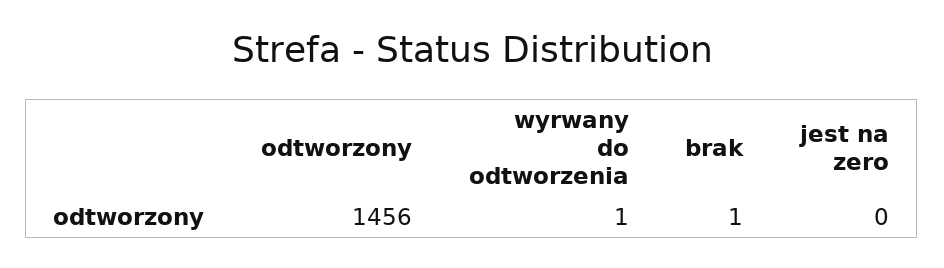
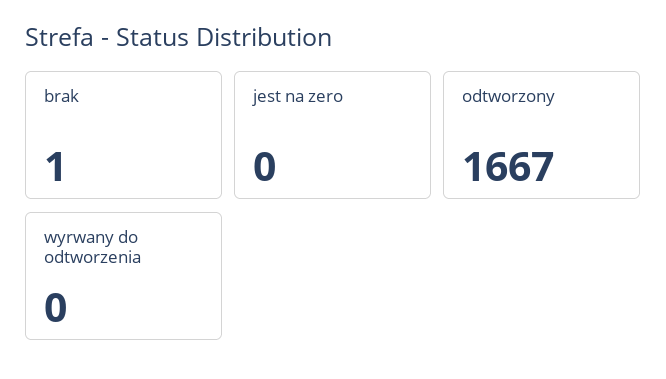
  {
-   "odtworzony": 1456,
+   "odtworzony": 1667,
-   "wyrwany do odtworzenia": 1,
+   "wyrwany do odtworzenia": 0,
    "brak": 1,
    "jest na zero": 0
  }

